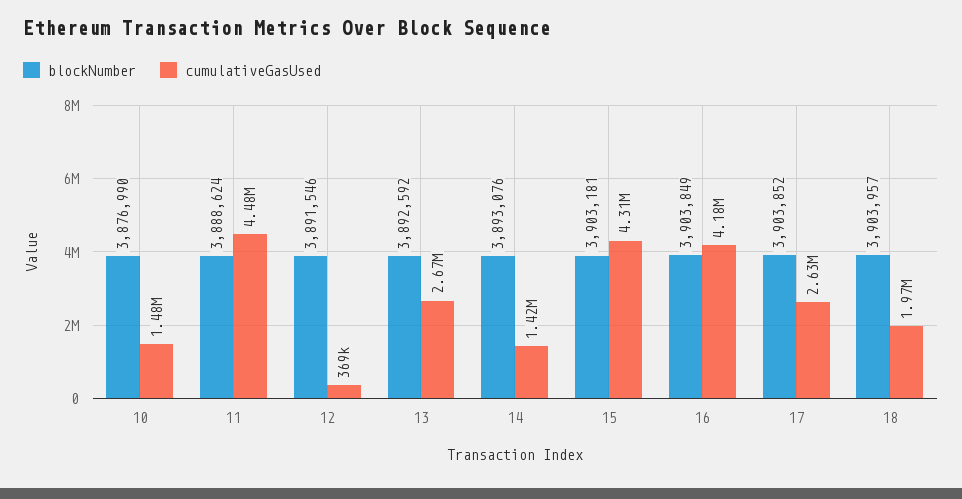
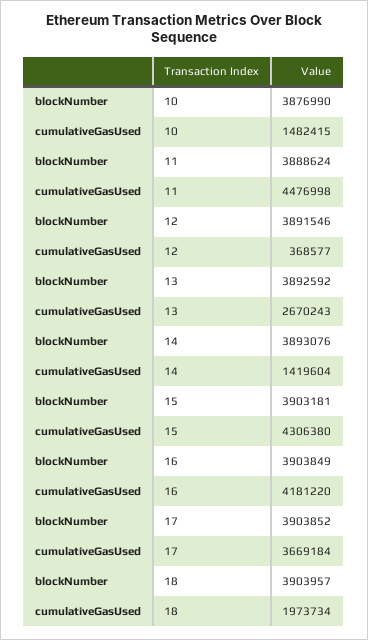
  {
    "blockNumber": {
      "10": 3876990,
      "11": 3888624,
      "12": 3891546,
      "13": 3892592,
      "14": 3893076,
      "15": 3903181,
      "16": 3903849,
      "17": 3903852,
      "18": 3903957
    },
    "cumulativeGasUsed": {
      "10": 1482415,
      "11": 4476998,
      "12": 368577,
      "13": 2670243,
      "14": 1419604,
      "15": 4306380,
      "16": 4181220,
-     "17": 2630000,
+     "17": 3669184,
      "18": 1973734
    }
  }

